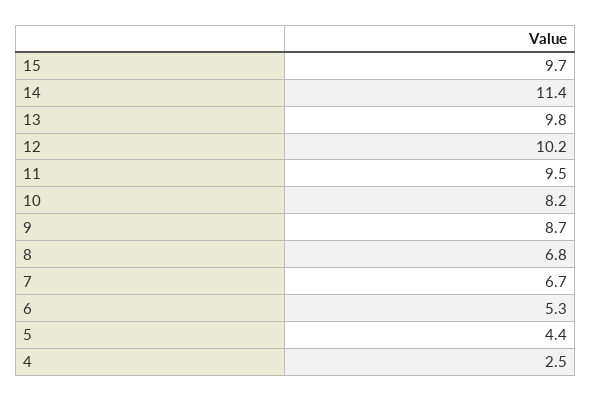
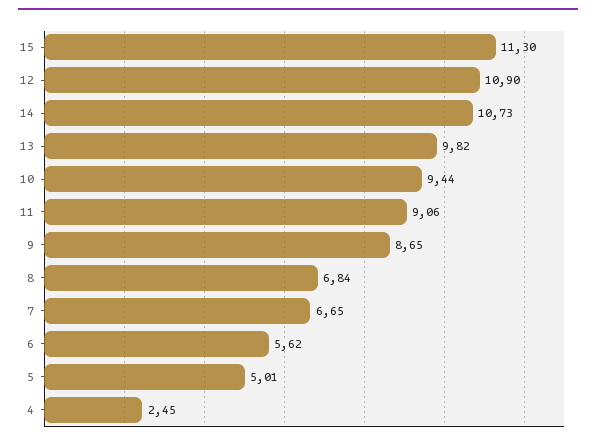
  {
-   "15": 9.7,
+   "15": 11.3,
-   "14": 11.4,
+   "14": 10.73,
    "13": 9.82,
-   "12": 10.2,
+   "12": 10.9,
-   "11": 9.5,
+   "11": 9.06,
-   "10": 8.2,
+   "10": 9.44,
    "9": 8.65,
    "8": 6.84,
    "7": 6.65,
-   "6": 5.3,
+   "6": 5.62,
-   "5": 4.4,
+   "5": 5.01,
    "4": 2.45
  }

